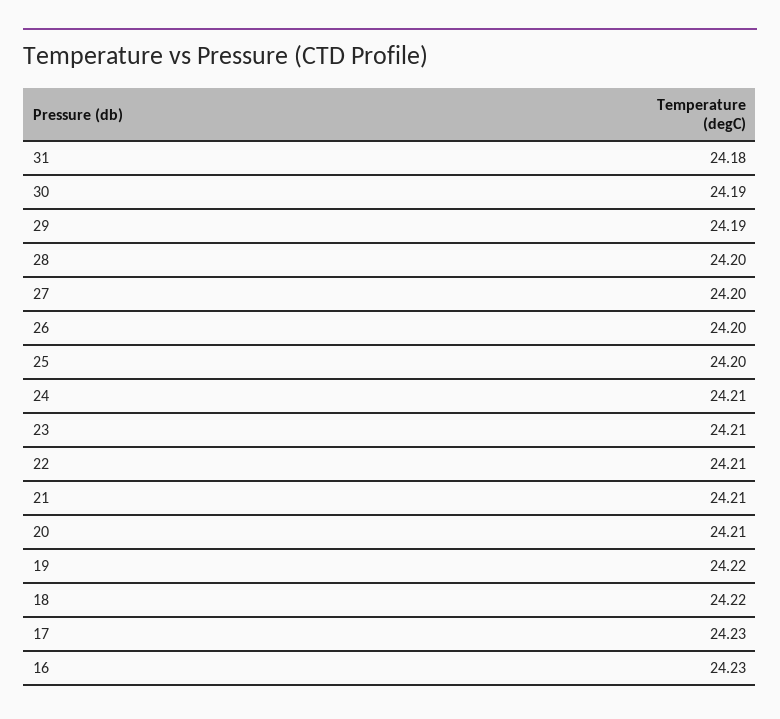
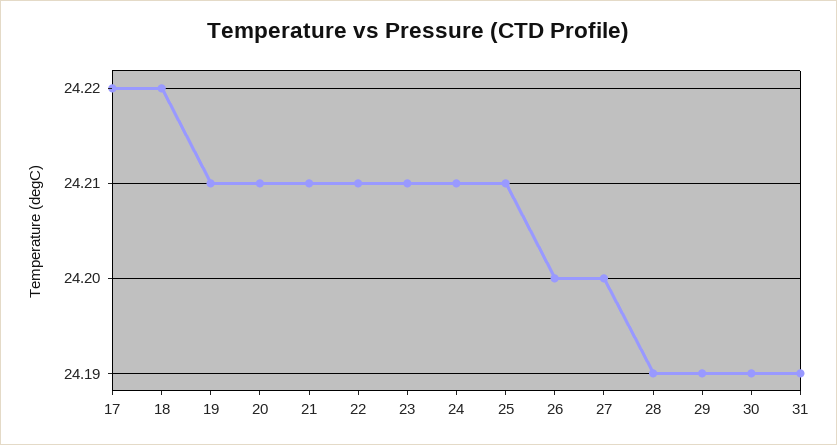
  {
-   "31": 24.18,
+   "31": 24.19,
    "30": 24.19,
    "29": 24.19,
-   "28": 24.2,
+   "28": 24.19,
    "27": 24.2,
    "26": 24.2,
-   "25": 24.2,
+   "25": 24.21,
    "24": 24.21,
    "23": 24.21,
    "22": 24.21,
    "21": 24.21,
    "20": 24.21,
-   "19": 24.22,
+   "19": 24.21,
    "18": 24.22,
-   "17": 24.23,
+   "17": 24.22
-   "16": 24.23
  }

